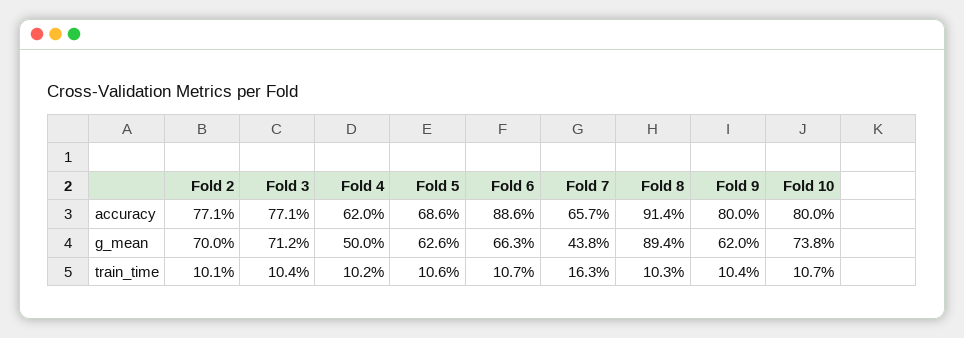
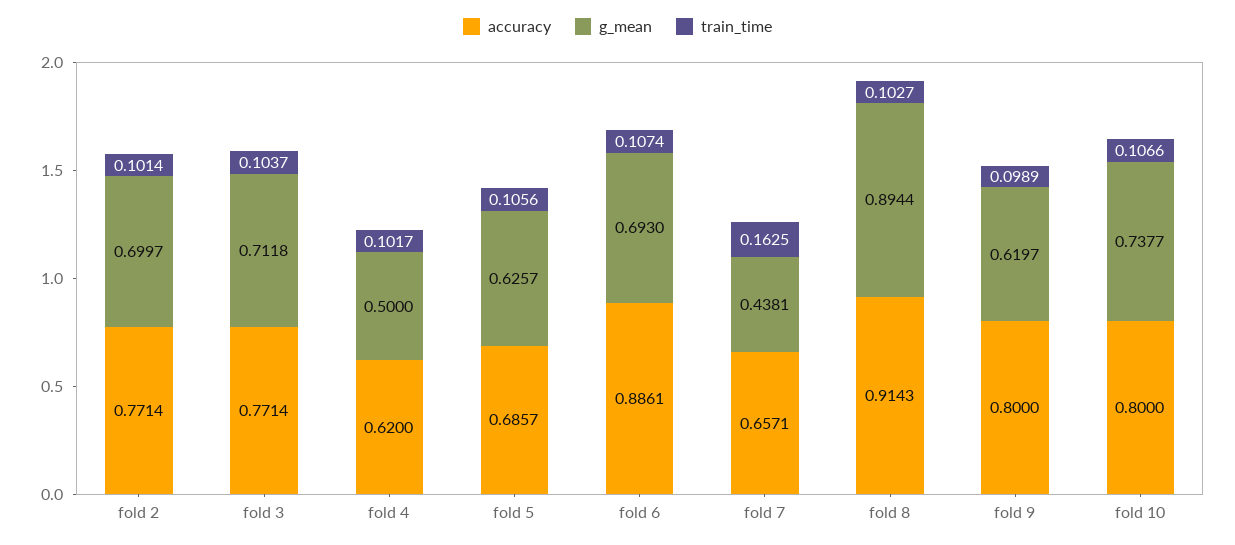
  {
    "accuracy": {
      "Fold 2": 0.7714,
      "Fold 3": 0.7714,
      "Fold 4": 0.62,
      "Fold 5": 0.6857,
      "Fold 6": 0.8861,
      "Fold 7": 0.6571,
      "Fold 8": 0.9143,
      "Fold 9": 0.8,
      "Fold 10": 0.8
    },
    "g_mean": {
      "Fold 2": 0.6997,
      "Fold 3": 0.7118,
      "Fold 4": 0.5,
      "Fold 5": 0.6257,
-     "Fold 6": 0.663,
+     "Fold 6": 0.693,
      "Fold 7": 0.4381,
      "Fold 8": 0.8944,
      "Fold 9": 0.6197,
      "Fold 10": 0.7377
    },
    "train_time": {
      "Fold 2": 0.1014,
      "Fold 3": 0.1037,
      "Fold 4": 0.1017,
      "Fold 5": 0.1056,
      "Fold 6": 0.1074,
      "Fold 7": 0.1625,
      "Fold 8": 0.1027,
-     "Fold 9": 0.104,
+     "Fold 9": 0.0989,
      "Fold 10": 0.1066
    }
  }

